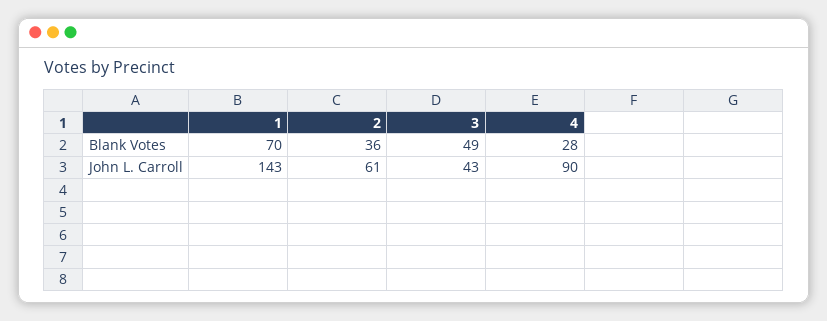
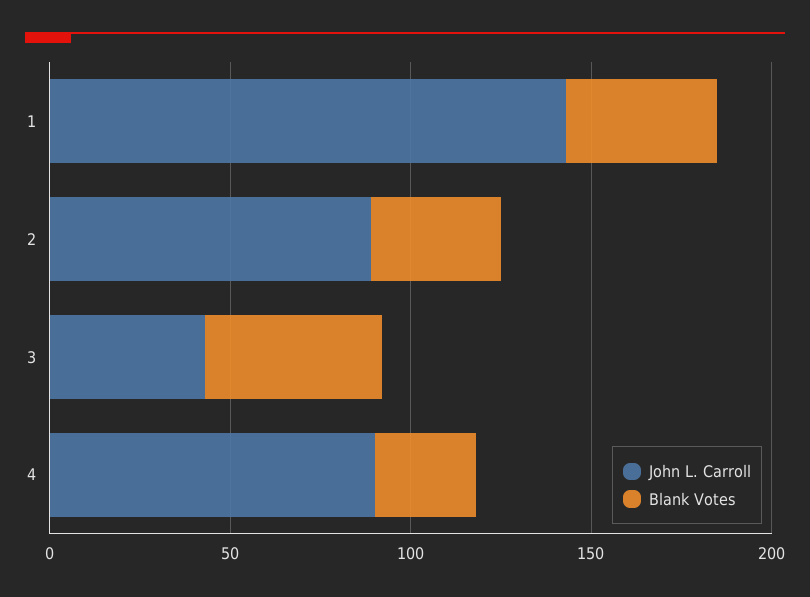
  {
    "Blank Votes": {
-     "1": 70,
+     "1": 40,
      "2": 36,
      "3": 49,
      "4": 28
    },
    "John L. Carroll": {
      "1": 143,
-     "2": 61,
+     "2": 90,
      "3": 43,
      "4": 90
    }
  }

